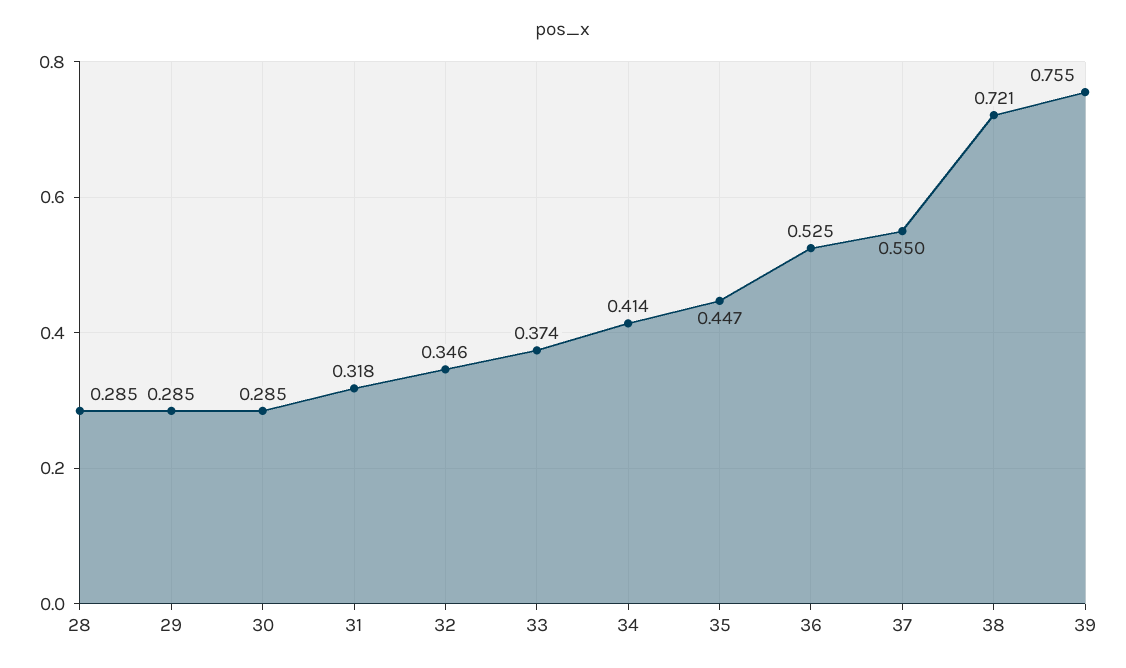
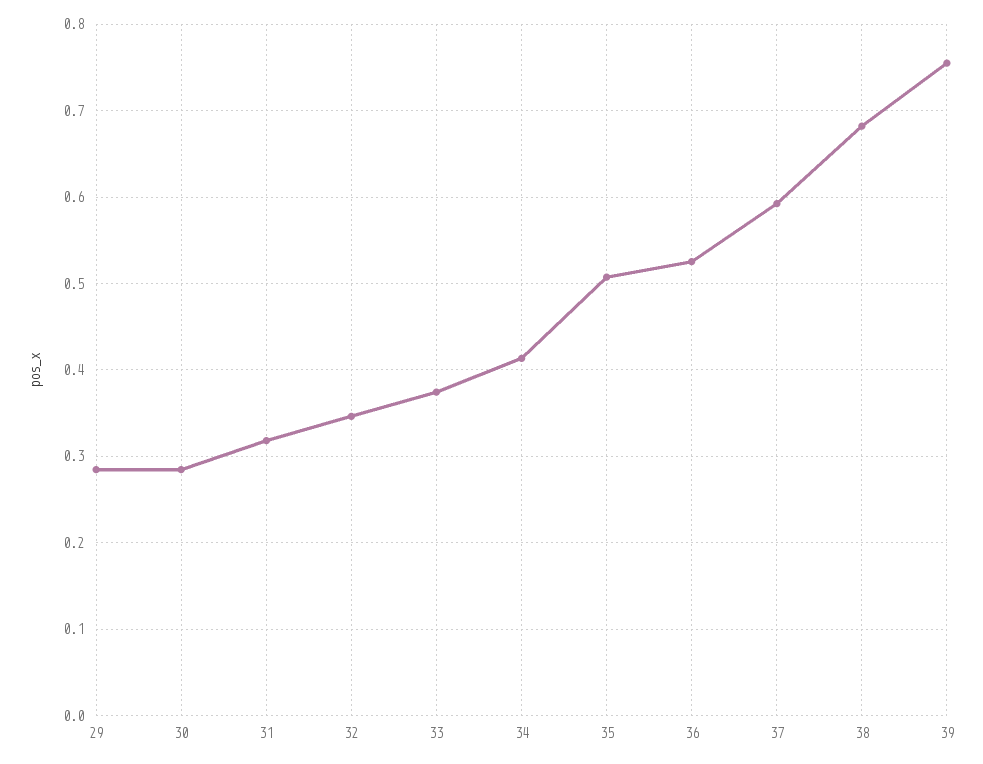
  {
-   "28": 0.285,
    "29": 0.285,
    "30": 0.285,
    "31": 0.318,
    "32": 0.346,
    "33": 0.374,
    "34": 0.414,
-   "35": 0.447,
+   "35": 0.51,
    "36": 0.525,
-   "37": 0.55,
+   "37": 0.59,
-   "38": 0.721,
+   "38": 0.68,
    "39": 0.755
  }

